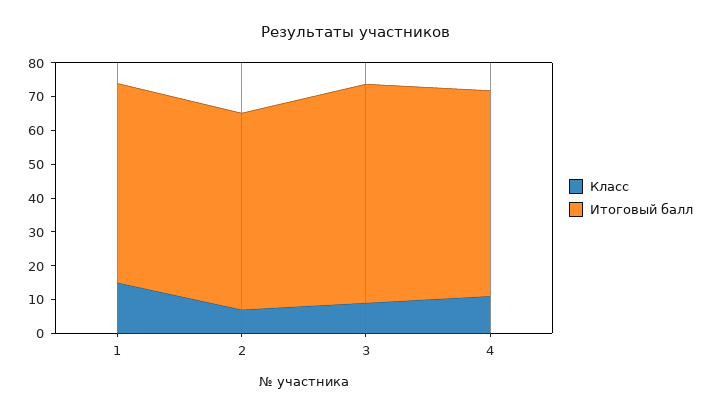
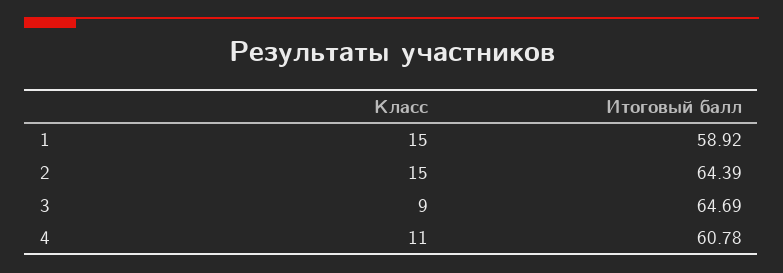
  {
    "Класс": {
      "1": 15,
-     "2": 7.5,
+     "2": 15,
      "3": 9,
      "4": 11
    },
    "Итоговый балл": {
      "1": 58.92,
-     "2": 57.5,
+     "2": 64.39,
      "3": 64.69,
      "4": 60.78
    }
  }

